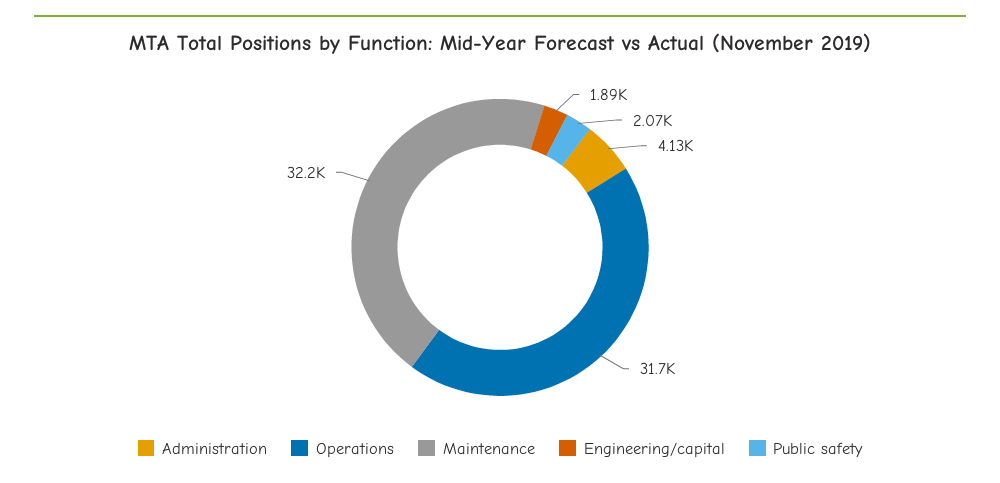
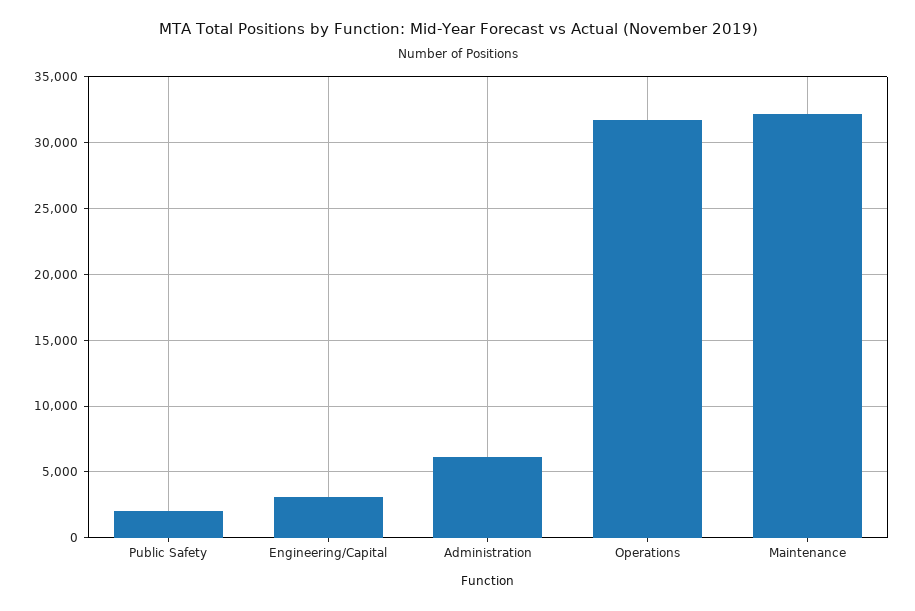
  {
-   "Administration": 4130,
+   "Administration": 6000,
    "Operations": 31700,
    "Maintenance": 32200,
-   "Engineering/capital": 1890,
+   "Engineering/capital": 3000,
    "Public safety": 2070
  }

